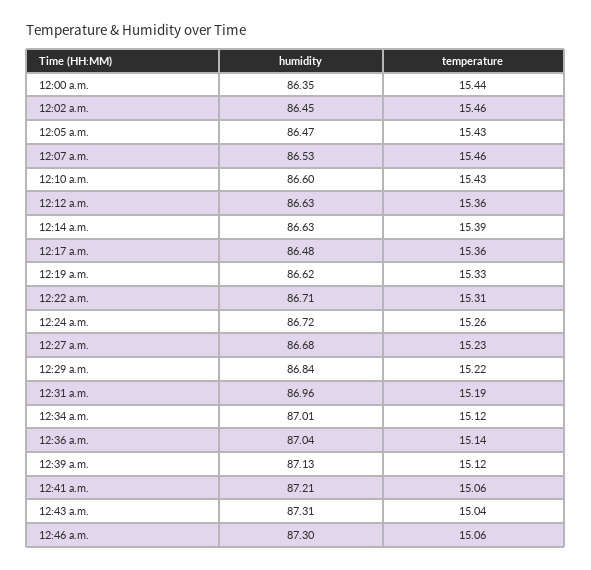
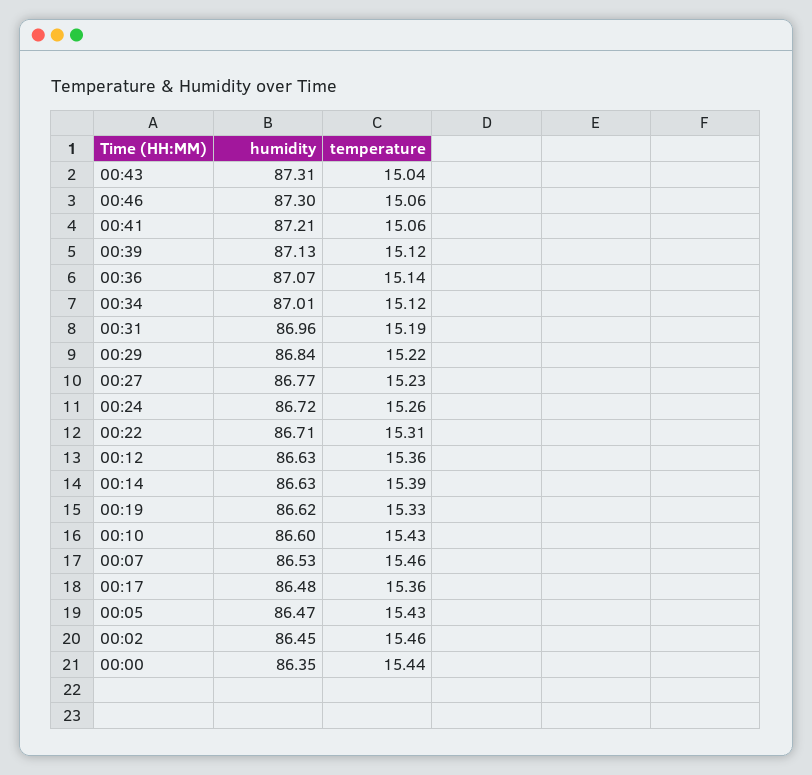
  {
    "humidity": {
      "12:00 a.m.": 86.35,
      "12:02 a.m.": 86.45,
      "12:05 a.m.": 86.47,
      "12:07 a.m.": 86.53,
      "12:10 a.m.": 86.6,
      "12:12 a.m.": 86.63,
      "12:14 a.m.": 86.63,
      "12:17 a.m.": 86.48,
      "12:19 a.m.": 86.62,
      "12:22 a.m.": 86.71,
      "12:24 a.m.": 86.72,
-     "12:27 a.m.": 86.68,
+     "12:27 a.m.": 86.77,
      "12:29 a.m.": 86.84,
      "12:31 a.m.": 86.96,
      "12:34 a.m.": 87.01,
-     "12:36 a.m.": 87.04,
+     "12:36 a.m.": 87.07,
      "12:39 a.m.": 87.13,
      "12:41 a.m.": 87.21,
      "12:43 a.m.": 87.31,
      "12:46 a.m.": 87.3
    },
    "temperature": {
      "12:00 a.m.": 15.44,
      "12:02 a.m.": 15.46,
      "12:05 a.m.": 15.43,
      "12:07 a.m.": 15.46,
      "12:10 a.m.": 15.43,
      "12:12 a.m.": 15.36,
      "12:14 a.m.": 15.39,
      "12:17 a.m.": 15.36,
      "12:19 a.m.": 15.33,
      "12:22 a.m.": 15.31,
      "12:24 a.m.": 15.26,
      "12:27 a.m.": 15.23,
      "12:29 a.m.": 15.22,
      "12:31 a.m.": 15.19,
      "12:34 a.m.": 15.12,
      "12:36 a.m.": 15.14,
      "12:39 a.m.": 15.12,
      "12:41 a.m.": 15.06,
      "12:43 a.m.": 15.04,
      "12:46 a.m.": 15.06
    }
  }

